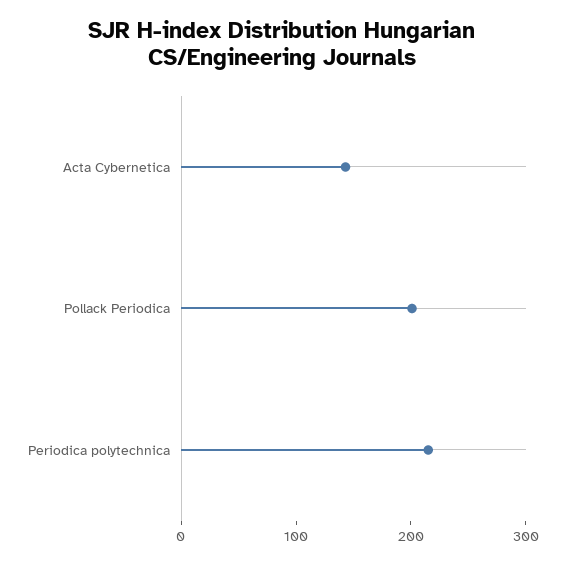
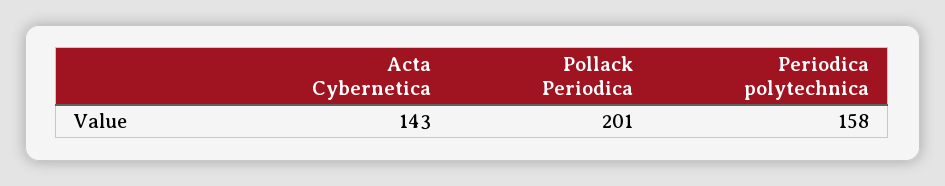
  {
    "Acta Cybernetica": 143,
    "Pollack Periodica": 201,
-   "Periodica polytechnica": 220
+   "Periodica polytechnica": 158
  }

